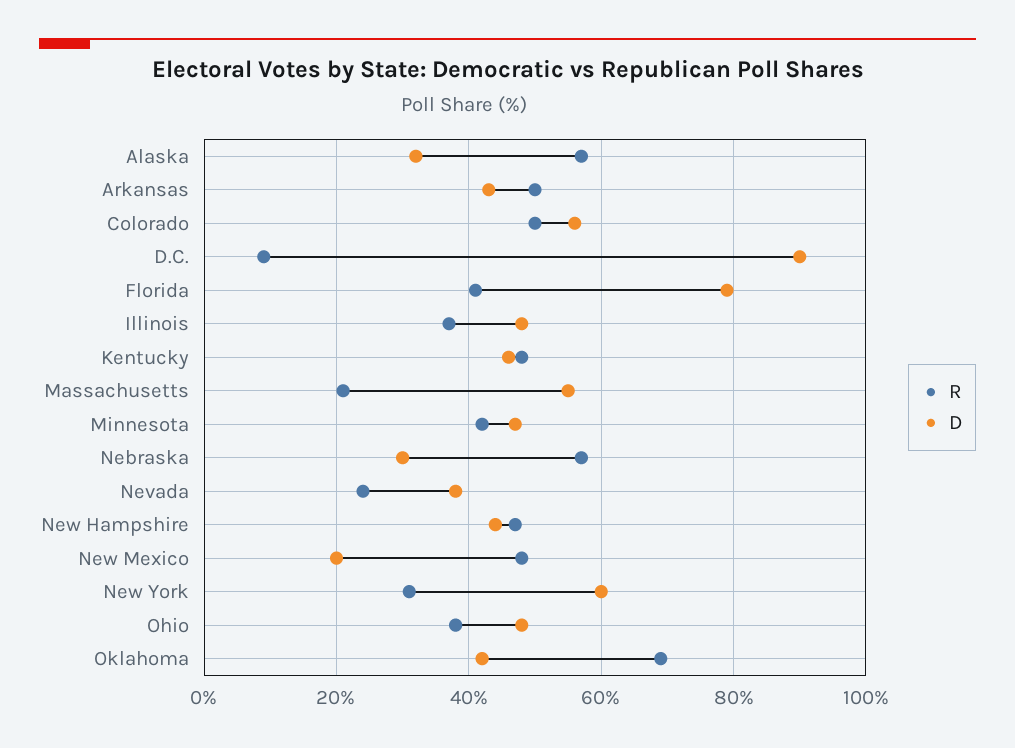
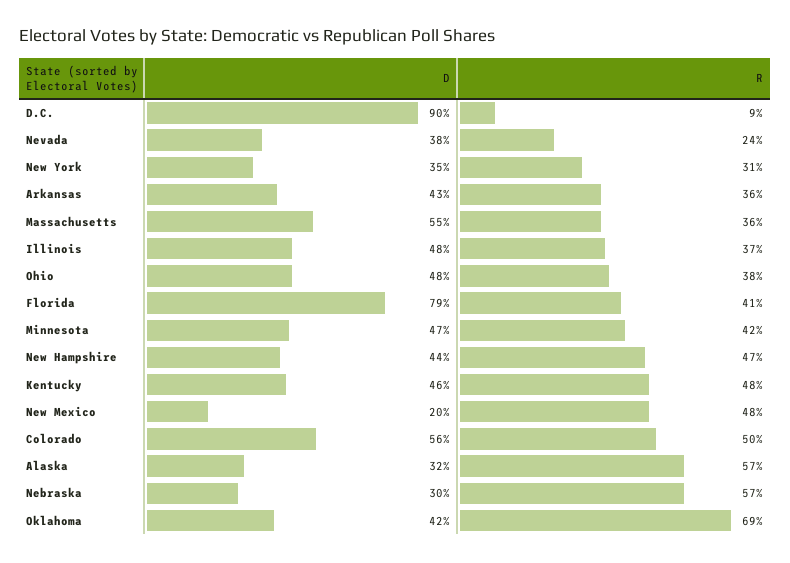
  {
    "R": {
      "Alaska": 57,
-     "Arkansas": 50,
+     "Arkansas": 36,
      "Colorado": 50,
      "D.C.": 9,
      "Florida": 41,
      "Illinois": 37,
      "Kentucky": 48,
-     "Massachusetts": 20,
+     "Massachusetts": 36,
      "Minnesota": 42,
      "Nebraska": 57,
      "Nevada": 24,
      "New Hampshire": 47,
      "New Mexico": 48,
      "New York": 31,
      "Ohio": 38,
      "Oklahoma": 69
    },
    "D": {
      "Alaska": 32,
      "Arkansas": 43,
      "Colorado": 56,
      "D.C.": 90,
      "Florida": 79,
      "Illinois": 48,
      "Kentucky": 46,
      "Massachusetts": 55,
      "Minnesota": 47,
      "Nebraska": 30,
      "Nevada": 38,
      "New Hampshire": 44,
      "New Mexico": 20,
-     "New York": 60,
+     "New York": 35,
      "Ohio": 48,
      "Oklahoma": 42
    }
  }

